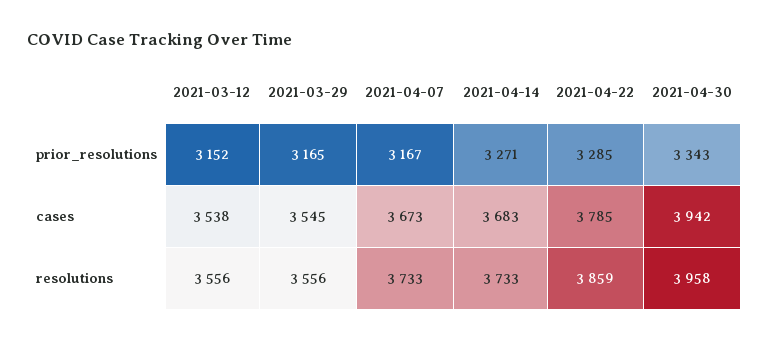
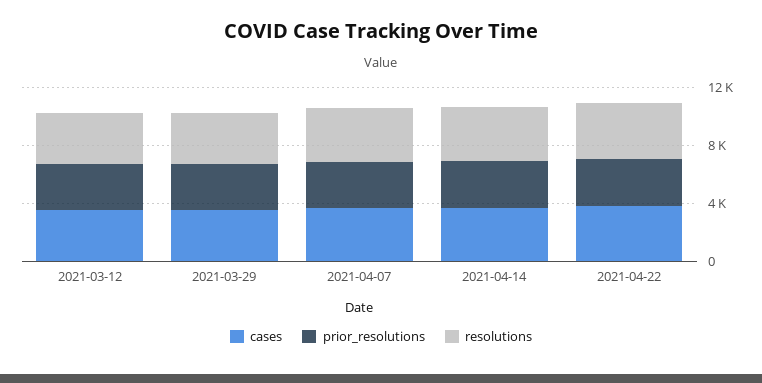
  {
    "prior_resolutions": {
      "2021-03-12": 3152,
      "2021-03-29": 3165,
      "2021-04-07": 3167,
      "2021-04-14": 3271,
-     "2021-04-22": 3285,
+     "2021-04-22": 3285
-     "2021-04-30": 3343
    },
    "cases": {
      "2021-03-12": 3538,
      "2021-03-29": 3545,
      "2021-04-07": 3673,
      "2021-04-14": 3683,
-     "2021-04-22": 3785,
+     "2021-04-22": 3785
-     "2021-04-30": 3942
    },
    "resolutions": {
      "2021-03-12": 3556,
      "2021-03-29": 3556,
      "2021-04-07": 3733,
      "2021-04-14": 3733,
-     "2021-04-22": 3859,
+     "2021-04-22": 3859
-     "2021-04-30": 3958
    }
  }

